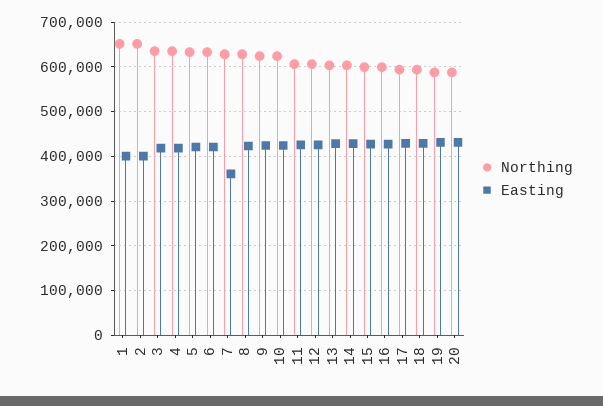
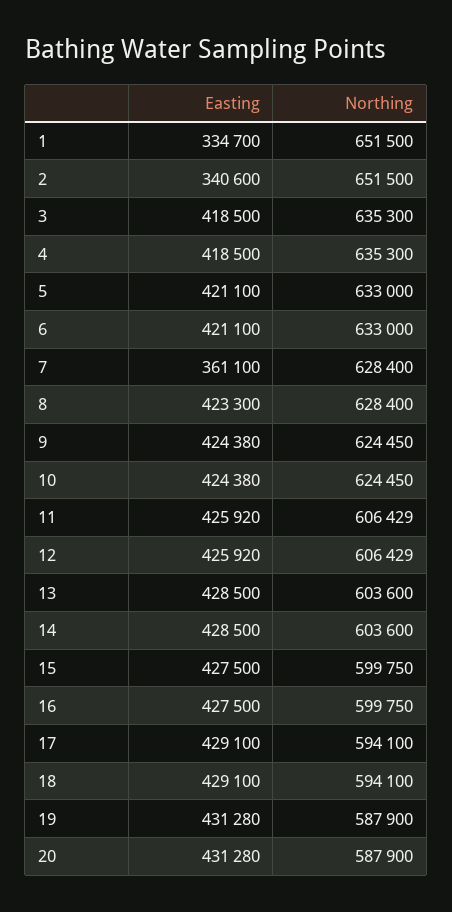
  {
    "Northing": {
      "1": 651500,
      "2": 651500,
      "3": 635300,
      "4": 635300,
      "5": 633000,
      "6": 633000,
      "7": 628400,
      "8": 628400,
      "9": 624450,
      "10": 624450,
      "11": 606429,
      "12": 606429,
      "13": 603600,
      "14": 603600,
      "15": 599750,
      "16": 599750,
      "17": 594100,
      "18": 594100,
      "19": 587900,
      "20": 587900
    },
    "Easting": {
-     "1": 400000,
+     "1": 334700,
-     "2": 400000,
+     "2": 340600,
      "3": 418500,
      "4": 418500,
      "5": 421100,
      "6": 421100,
      "7": 361100,
      "8": 423300,
      "9": 424380,
      "10": 424380,
      "11": 425920,
      "12": 425920,
      "13": 428500,
      "14": 428500,
      "15": 427500,
      "16": 427500,
      "17": 429100,
      "18": 429100,
      "19": 431280,
      "20": 431280
    }
  }

